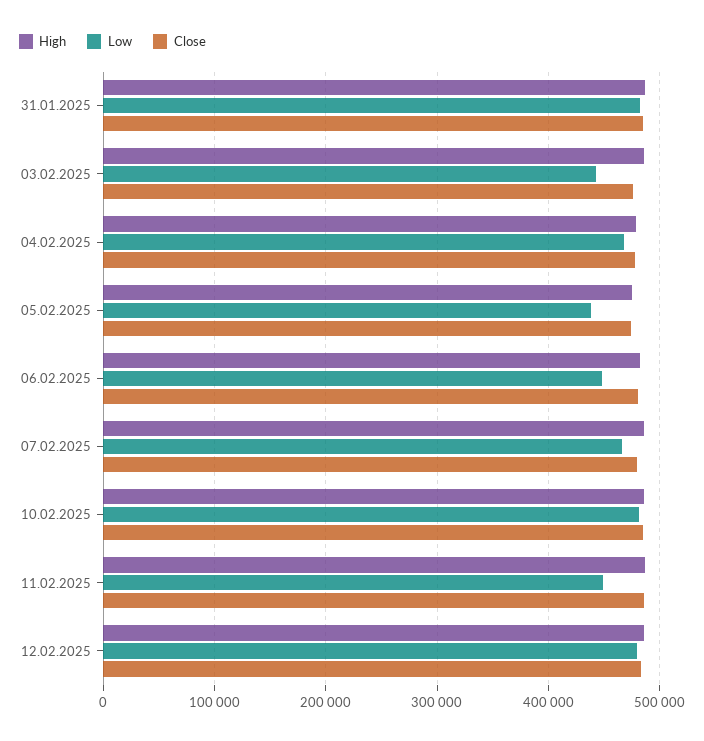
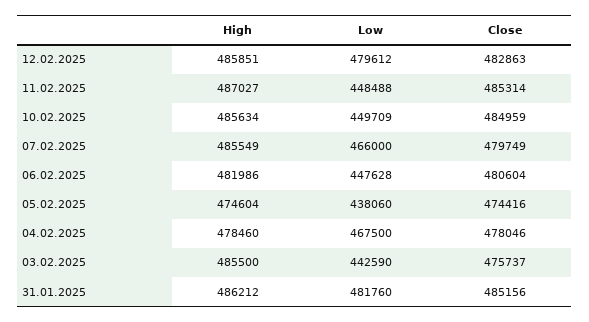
  {
    "High": {
      "31.01.2025": 486212,
      "03.02.2025": 485500,
      "04.02.2025": 478460,
      "05.02.2025": 474604,
      "06.02.2025": 481986,
      "07.02.2025": 485549,
      "10.02.2025": 485634,
      "11.02.2025": 487027,
      "12.02.2025": 485851
    },
    "Low": {
      "31.01.2025": 481760,
      "03.02.2025": 442590,
      "04.02.2025": 467500,
      "05.02.2025": 438060,
      "06.02.2025": 447628,
      "07.02.2025": 466000,
-     "10.02.2025": 480000,
+     "10.02.2025": 449709,
      "11.02.2025": 448488,
      "12.02.2025": 479612
    },
    "Close": {
      "31.01.2025": 485156,
      "03.02.2025": 475737,
      "04.02.2025": 478046,
      "05.02.2025": 474416,
      "06.02.2025": 480604,
      "07.02.2025": 479749,
      "10.02.2025": 484959,
      "11.02.2025": 485314,
      "12.02.2025": 482863
    }
  }

